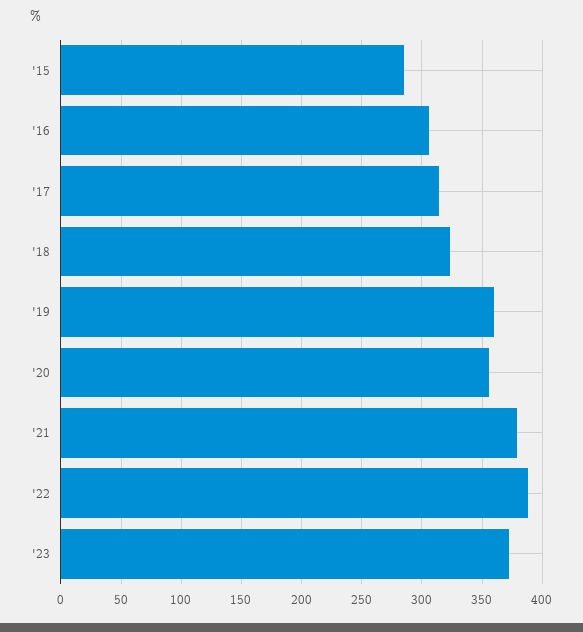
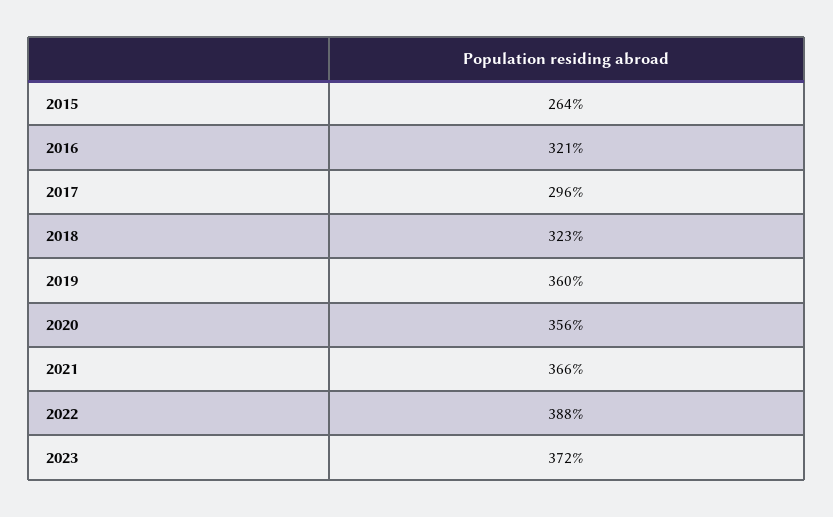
  {
-   "'15": 285,
+   "'15": 264,
-   "'16": 305,
+   "'16": 321,
-   "'17": 315,
+   "'17": 296,
    "'18": 323,
    "'19": 360,
    "'20": 356,
-   "'21": 380,
+   "'21": 366,
    "'22": 388,
    "'23": 372
  }

